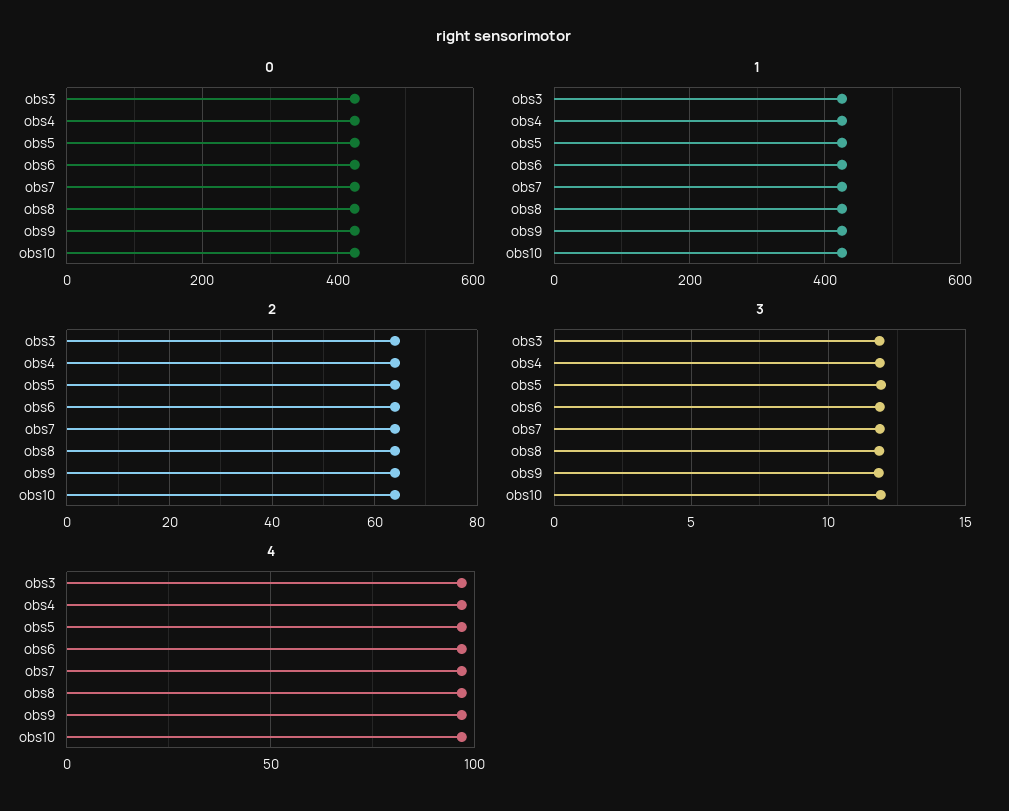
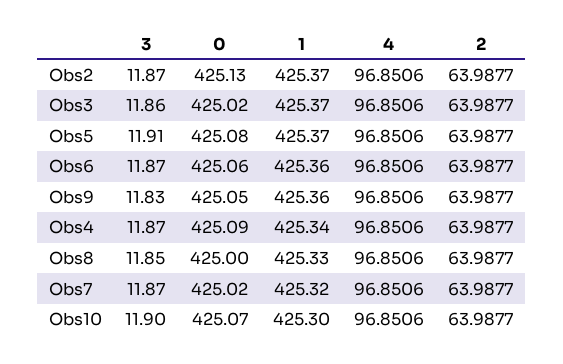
  {
    "0": {
      "obs3": 425.02,
      "obs4": 425.09,
      "obs5": 425.08,
      "obs6": 425.06,
      "obs7": 425.02,
      "obs8": 425,
      "obs9": 425.05,
-     "obs10": 425.07
+     "obs10": 425.07,
+     "Obs2": 425.13
    },
    "1": {
      "obs3": 425.37,
      "obs4": 425.34,
      "obs5": 425.37,
      "obs6": 425.36,
      "obs7": 425.32,
      "obs8": 425.33,
      "obs9": 425.36,
-     "obs10": 425.3
+     "obs10": 425.3,
+     "Obs2": 425.37
    },
    "2": {
      "obs3": 63.9877,
      "obs4": 63.9877,
      "obs5": 63.9877,
      "obs6": 63.9877,
      "obs7": 63.9877,
      "obs8": 63.9877,
      "obs9": 63.9877,
-     "obs10": 63.9877
+     "obs10": 63.9877,
+     "Obs2": 63.9877
    },
    "3": {
      "obs3": 11.86,
      "obs4": 11.87,
      "obs5": 11.91,
      "obs6": 11.87,
      "obs7": 11.87,
      "obs8": 11.85,
      "obs9": 11.83,
-     "obs10": 11.9
+     "obs10": 11.9,
+     "Obs2": 11.87
    },
    "4": {
      "obs3": 96.8506,
      "obs4": 96.8506,
      "obs5": 96.8506,
      "obs6": 96.8506,
      "obs7": 96.8506,
      "obs8": 96.8506,
      "obs9": 96.8506,
-     "obs10": 96.8506
+     "obs10": 96.8506,
+     "Obs2": 96.8506
    }
  }

